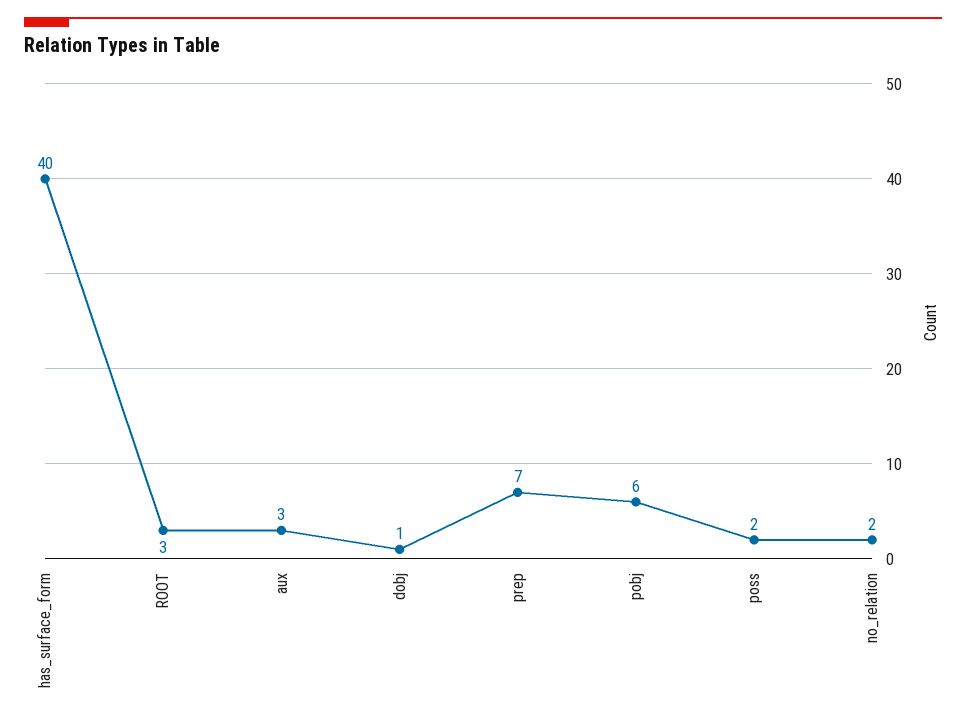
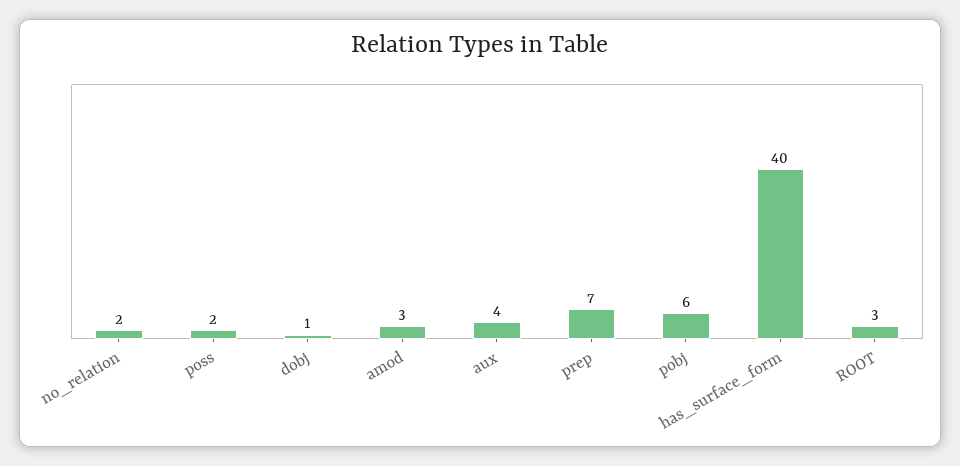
  {
    "has_surface_form": 40,
    "ROOT": 3,
-   "aux": 3,
+   "aux": 4,
    "dobj": 1,
    "prep": 7,
    "pobj": 6,
    "poss": 2,
-   "no_relation": 2
+   "no_relation": 2,
+   "amod": 3
  }

